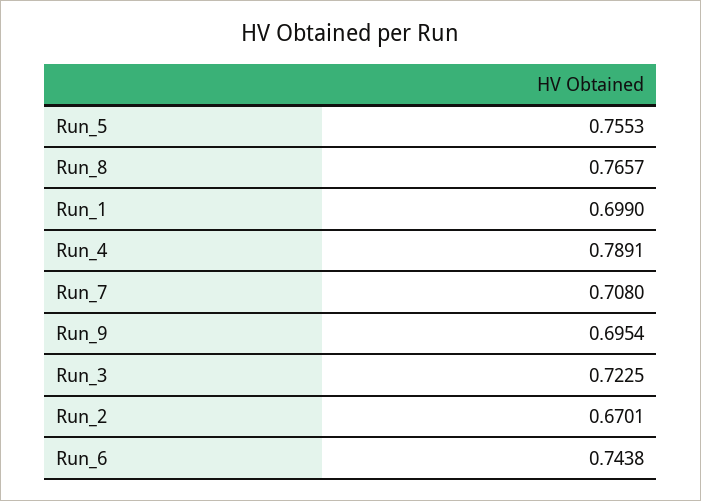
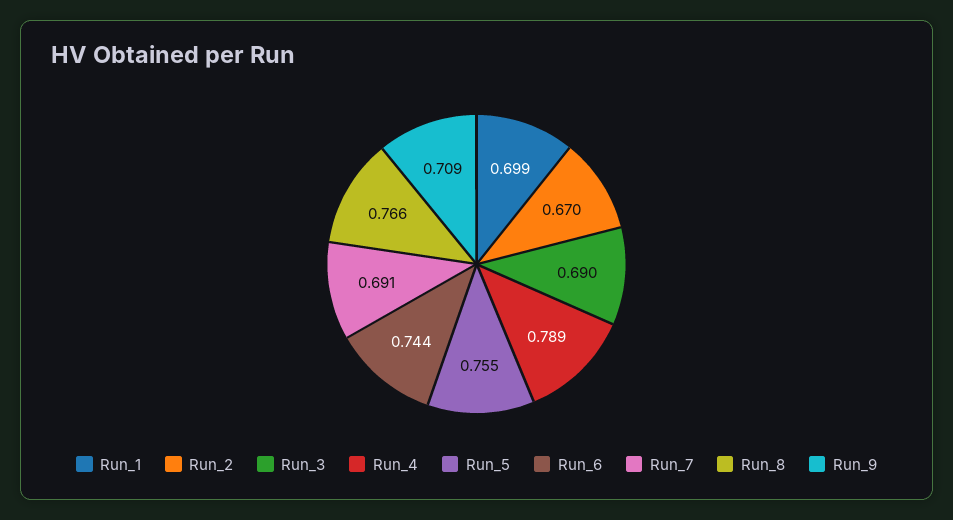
  {
    "Run_5": 0.7553,
    "Run_8": 0.7657,
    "Run_1": 0.699,
    "Run_4": 0.7891,
-   "Run_7": 0.708,
+   "Run_7": 0.691,
-   "Run_9": 0.6954,
+   "Run_9": 0.709,
-   "Run_3": 0.7225,
+   "Run_3": 0.69,
    "Run_2": 0.6701,
    "Run_6": 0.7438
  }

